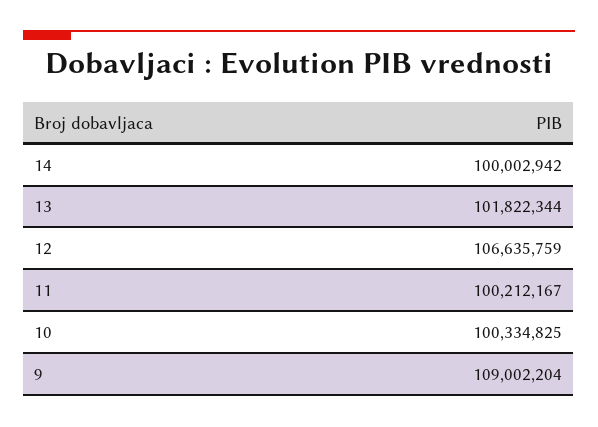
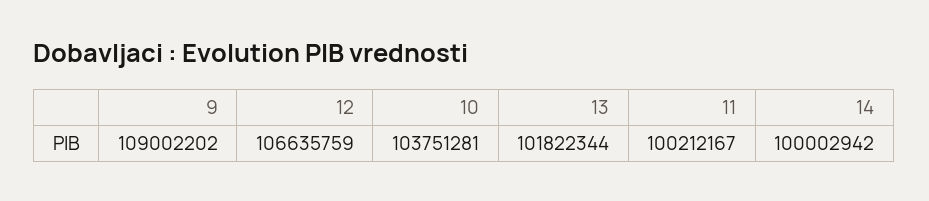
  {
    "14": 100002942,
    "13": 101822344,
    "12": 106635759,
    "11": 100212167,
-   "10": 100334825,
+   "10": 103751281,
-   "9": 109002204
+   "9": 109002202
  }

